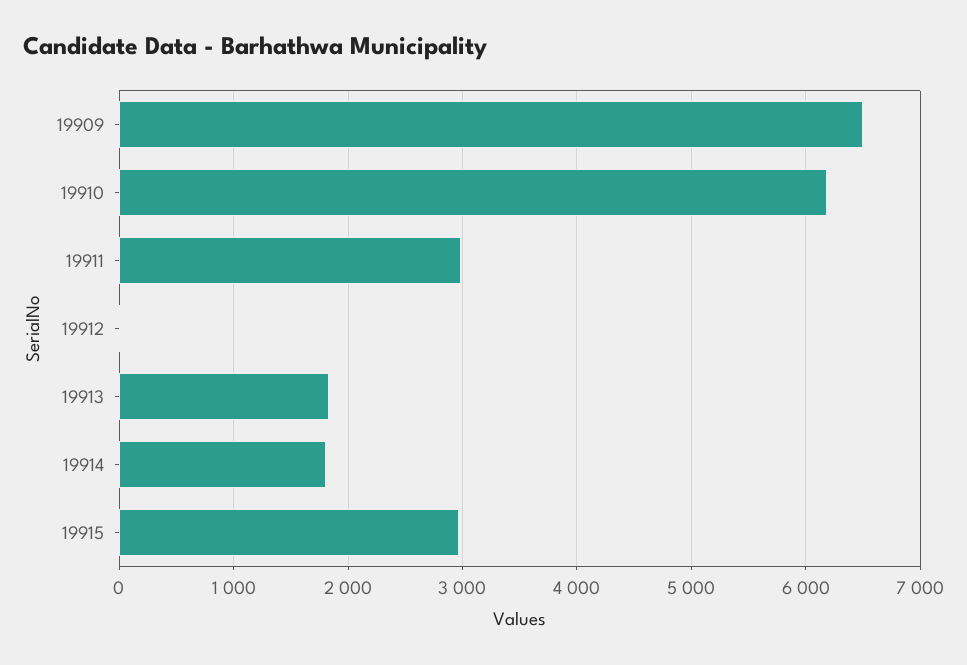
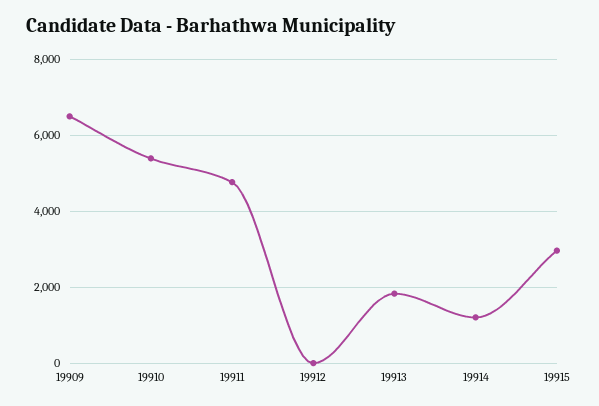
  {
    "19909": 6500,
-   "19910": 6200,
+   "19910": 5400,
-   "19911": 3000,
+   "19911": 4800,
    "19912": 0,
    "19913": 1800,
-   "19914": 1800,
+   "19914": 1200,
    "19915": 3000
  }

